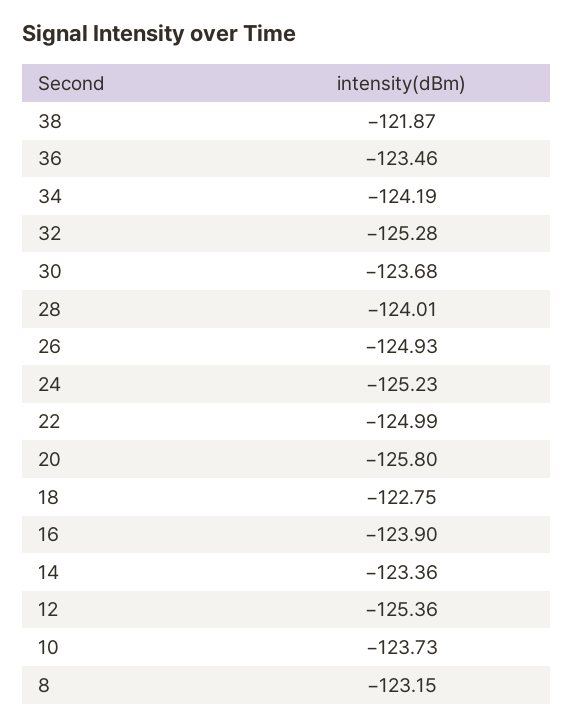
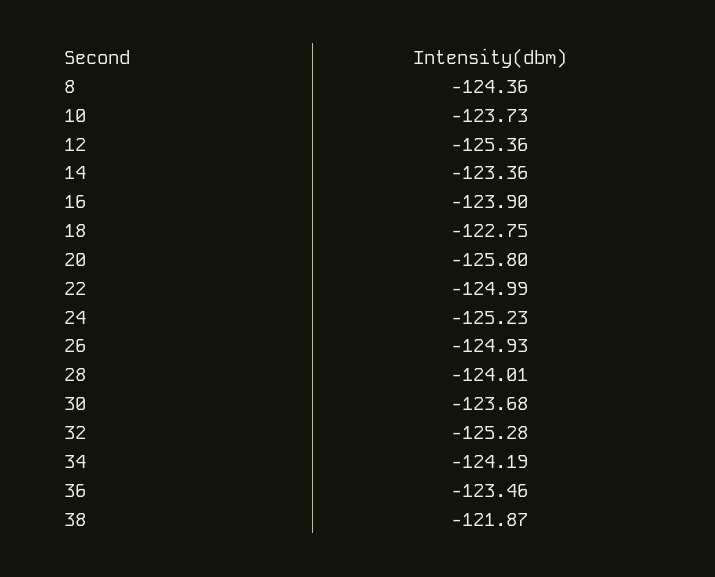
  {
    "38": -121.87,
    "36": -123.46,
    "34": -124.19,
    "32": -125.28,
    "30": -123.68,
    "28": -124.01,
    "26": -124.93,
    "24": -125.23,
    "22": -124.99,
    "20": -125.8,
    "18": -122.75,
    "16": -123.9,
    "14": -123.36,
    "12": -125.36,
    "10": -123.73,
-   "8": -123.15
+   "8": -124.36
  }

